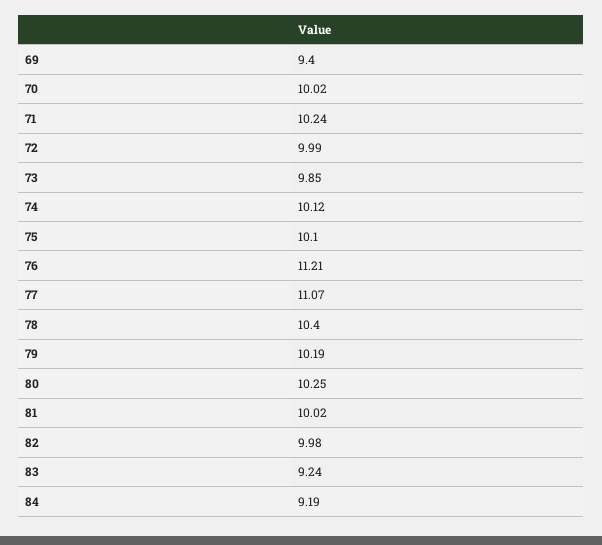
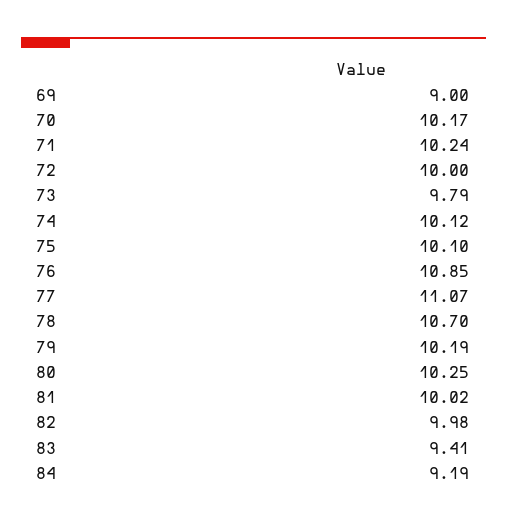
  {
-   "69": 9.4,
+   "69": 9,
-   "70": 10.02,
+   "70": 10.17,
    "71": 10.24,
-   "72": 9.99,
+   "72": 10,
-   "73": 9.85,
+   "73": 9.79,
    "74": 10.12,
    "75": 10.1,
-   "76": 11.21,
+   "76": 10.85,
    "77": 11.07,
-   "78": 10.4,
+   "78": 10.7,
    "79": 10.19,
    "80": 10.25,
    "81": 10.02,
    "82": 9.98,
-   "83": 9.24,
+   "83": 9.41,
    "84": 9.19
  }

